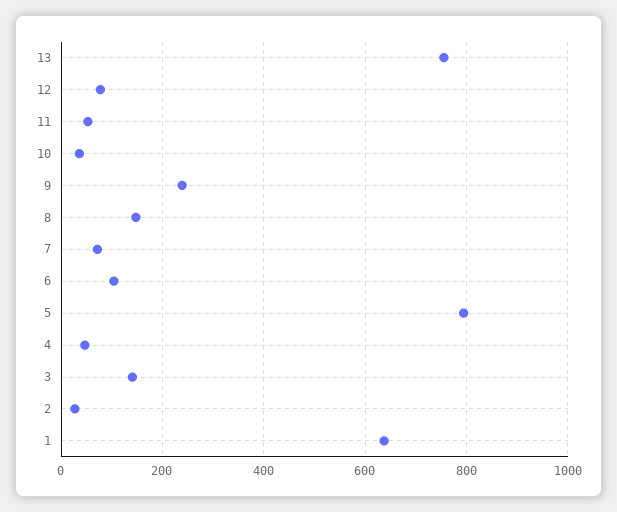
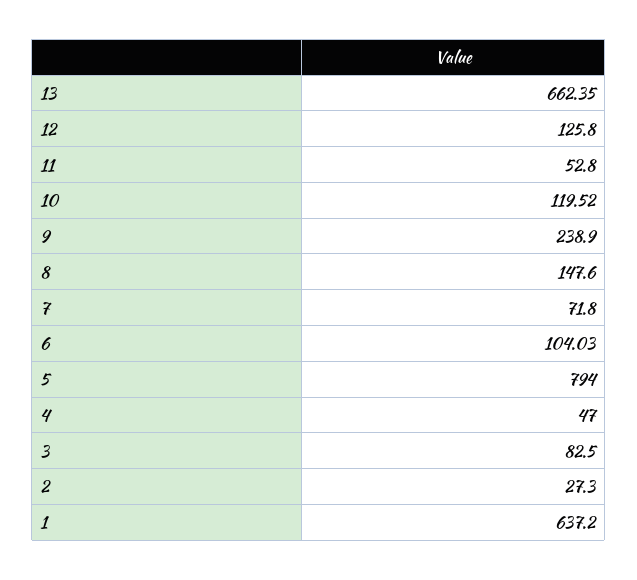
  {
-   "13": 760,
+   "13": 662.35,
-   "12": 80,
+   "12": 125.8,
    "11": 52.8,
-   "10": 40,
+   "10": 119.52,
    "9": 238.9,
    "8": 147.6,
    "7": 71.8,
    "6": 104.03,
    "5": 794,
    "4": 47,
-   "3": 140,
+   "3": 82.5,
    "2": 27.3,
    "1": 637.2
  }

